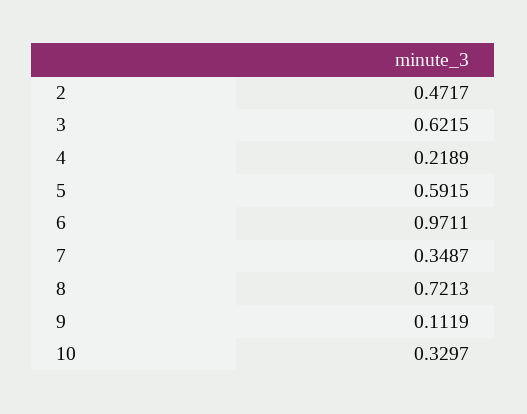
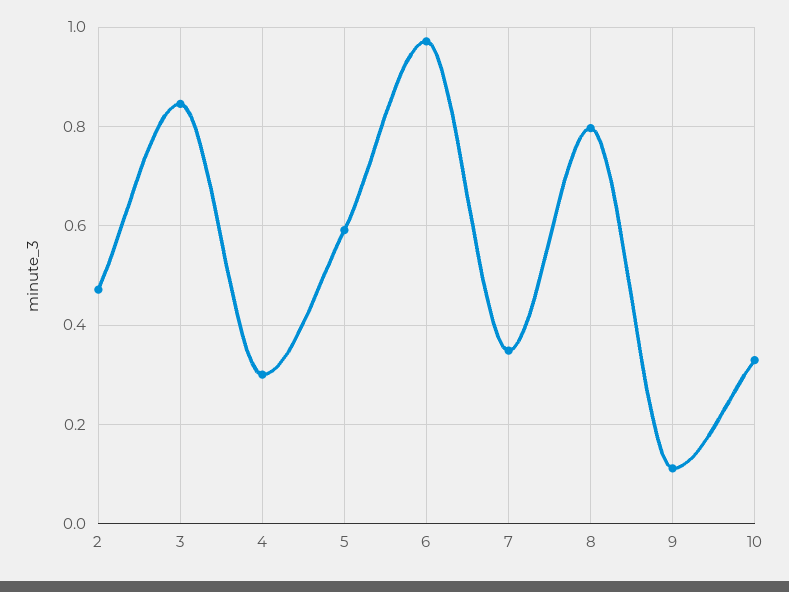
  {
    "2": 0.4717,
-   "3": 0.6215,
+   "3": 0.84,
-   "4": 0.2189,
+   "4": 0.3,
    "5": 0.5915,
    "6": 0.9711,
    "7": 0.3487,
-   "8": 0.7213,
+   "8": 0.8,
    "9": 0.1119,
    "10": 0.3297
  }

